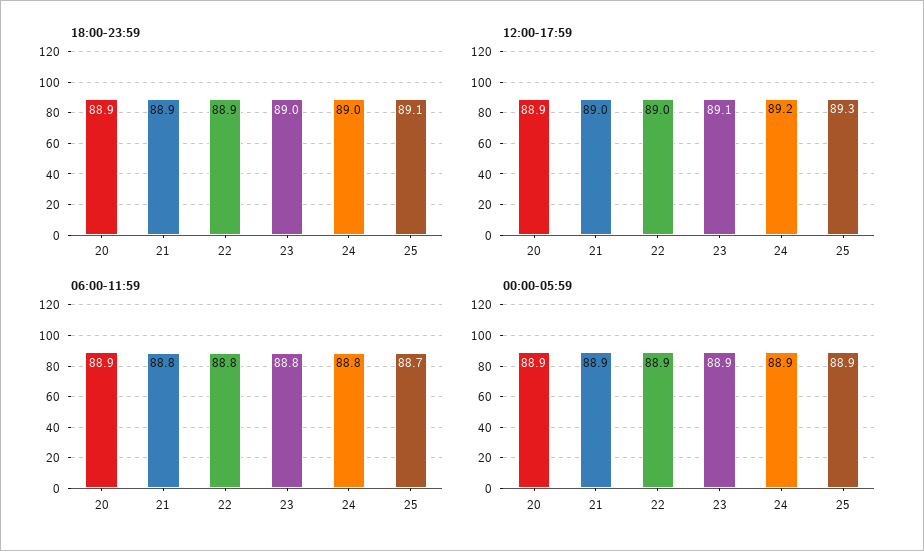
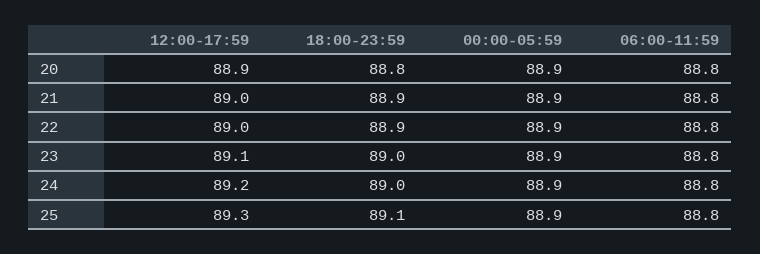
  {
    "18:00-23:59": {
-     "20": 88.9,
+     "20": 88.8,
      "21": 88.9,
      "22": 88.9,
      "23": 89,
      "24": 89,
      "25": 89.1
    },
    "12:00-17:59": {
      "20": 88.9,
      "21": 89,
      "22": 89,
      "23": 89.1,
      "24": 89.2,
      "25": 89.3
    },
    "06:00-11:59": {
-     "20": 88.9,
+     "20": 88.8,
      "21": 88.8,
      "22": 88.8,
      "23": 88.8,
      "24": 88.8,
-     "25": 88.7
+     "25": 88.8
    },
    "00:00-05:59": {
      "20": 88.9,
      "21": 88.9,
      "22": 88.9,
      "23": 88.9,
      "24": 88.9,
      "25": 88.9
    }
  }

